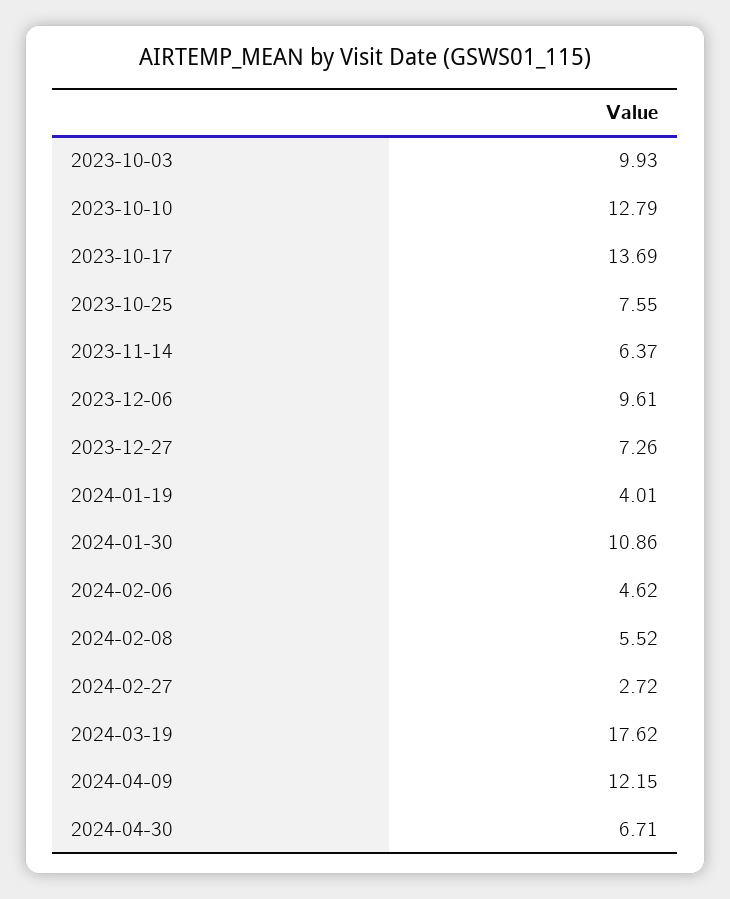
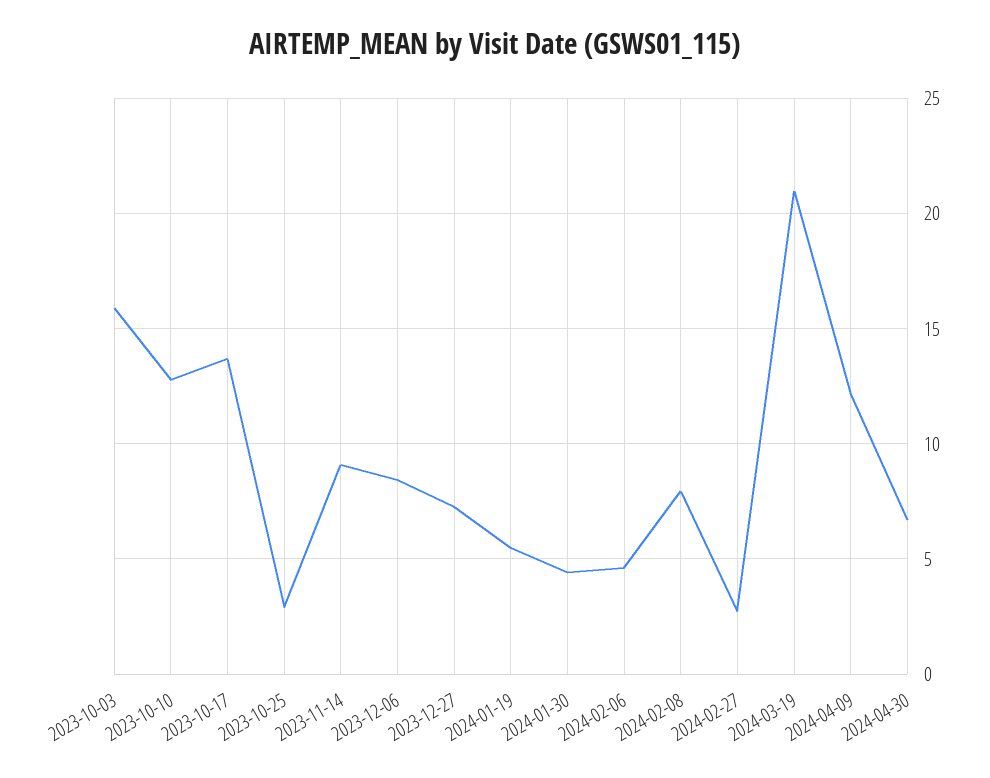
  {
-   "2023-10-03": 9.93,
+   "2023-10-03": 16,
    "2023-10-10": 12.79,
    "2023-10-17": 13.69,
-   "2023-10-25": 7.55,
+   "2023-10-25": 3,
-   "2023-11-14": 6.37,
+   "2023-11-14": 9,
-   "2023-12-06": 9.61,
+   "2023-12-06": 8.5,
    "2023-12-27": 7.26,
-   "2024-01-19": 4.01,
+   "2024-01-19": 5.5,
-   "2024-01-30": 10.86,
+   "2024-01-30": 4.5,
    "2024-02-06": 4.62,
-   "2024-02-08": 5.52,
+   "2024-02-08": 8,
    "2024-02-27": 2.72,
-   "2024-03-19": 17.62,
+   "2024-03-19": 21,
    "2024-04-09": 12.15,
    "2024-04-30": 6.71
  }

